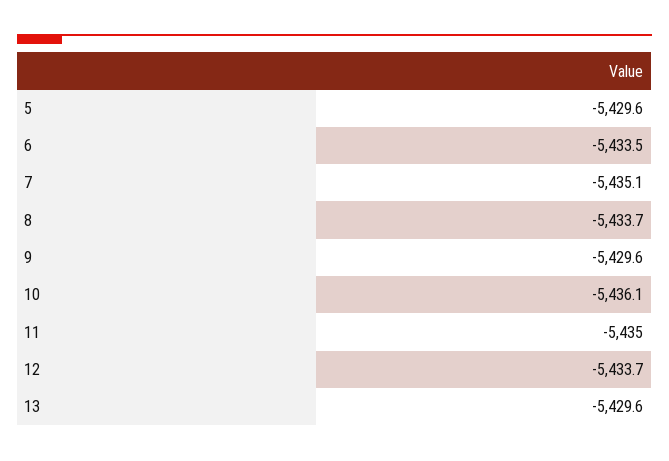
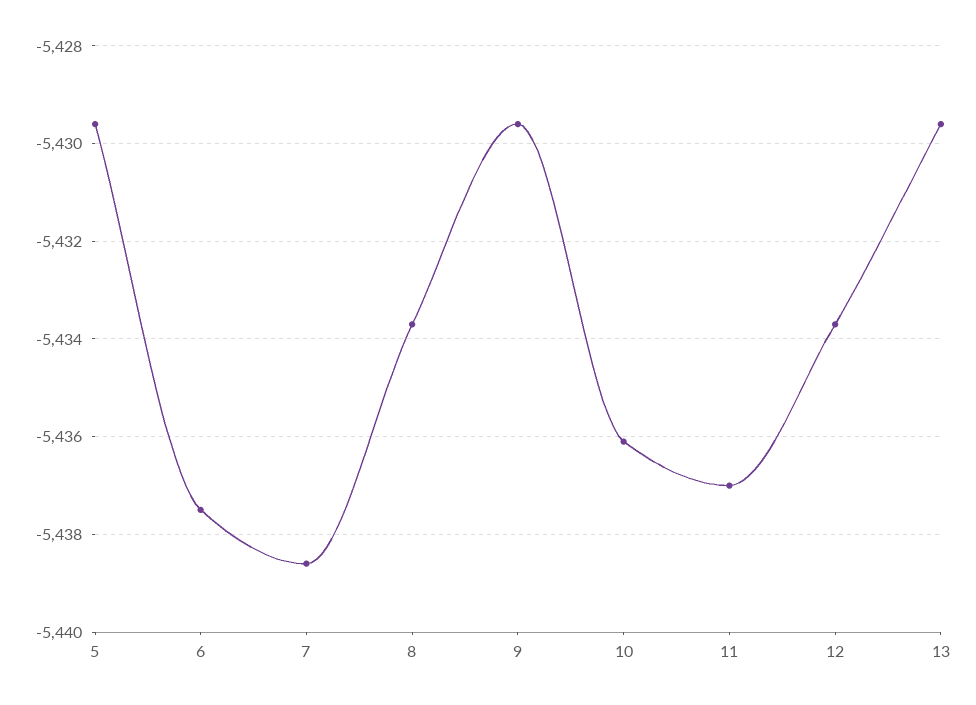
  {
    "5": -5429.6,
-   "6": -5433.5,
+   "6": -5437.5,
-   "7": -5435.1,
+   "7": -5438.5,
    "8": -5433.7,
    "9": -5429.6,
    "10": -5436.1,
-   "11": -5435,
+   "11": -5437,
    "12": -5433.7,
    "13": -5429.6
  }

